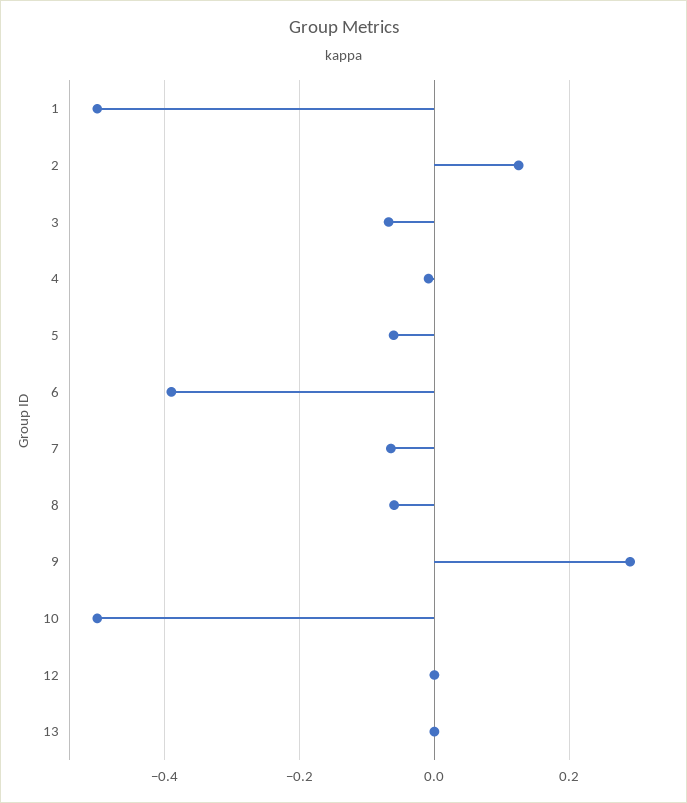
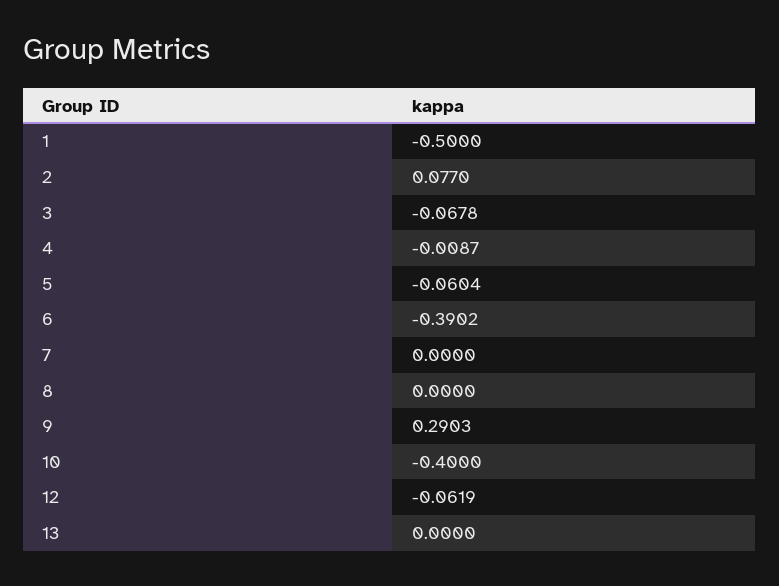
  {
    "1": -0.5,
-   "2": 0.12,
+   "2": 0.077,
    "3": -0.0678,
    "4": -0.0087,
    "5": -0.0604,
    "6": -0.3902,
-   "7": -0.06,
+   "7": 0,
-   "8": -0.06,
+   "8": 0,
    "9": 0.2903,
-   "10": -0.5,
+   "10": -0.4,
-   "12": 0,
+   "12": -0.0619,
    "13": 0
  }

